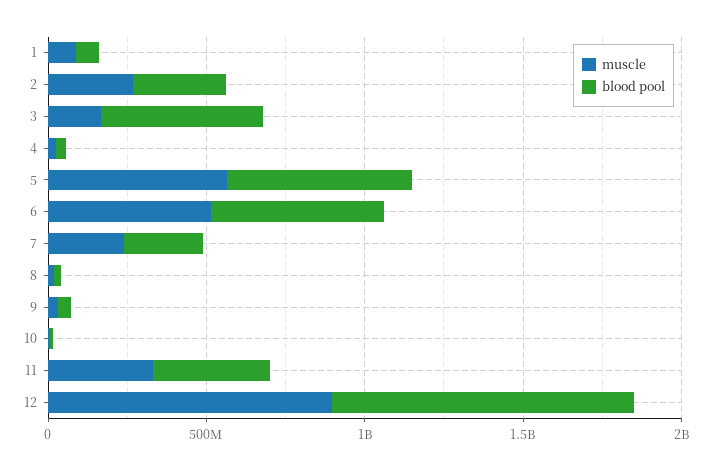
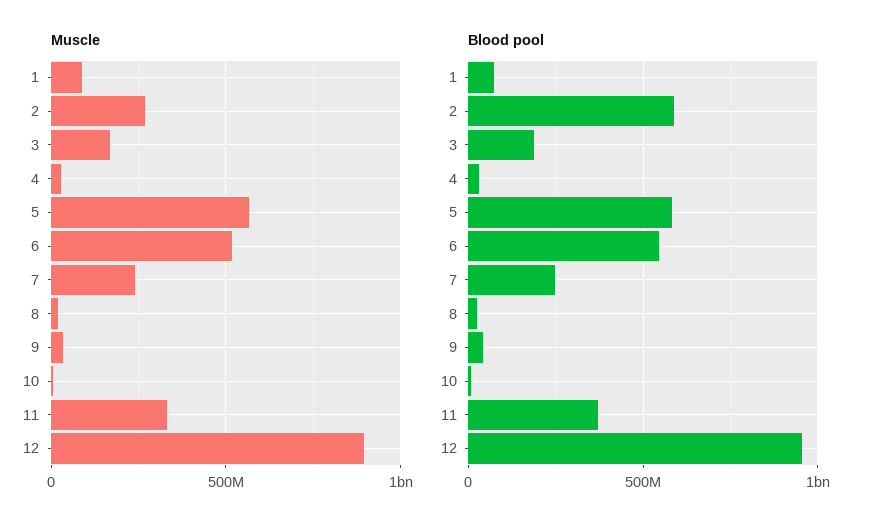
  {
    "muscle": {
      "1": 100000000,
      "2": 250000000,
      "3": 150000000,
      "4": 50000000,
      "5": 550000000,
      "6": 500000000,
      "7": 250000000,
      "8": 0,
      "9": 50000000,
      "10": 0,
      "11": 350000000,
      "12": 900000000
    },
    "blood pool": {
      "1": 50000000,
-     "2": 300000000,
+     "2": 600000000,
-     "3": 500000000,
+     "3": 200000000,
      "4": 50000000,
      "5": 600000000,
      "6": 550000000,
      "7": 250000000,
      "8": 0,
      "9": 50000000,
      "10": 0,
      "11": 350000000,
      "12": 950000000
    }
  }

